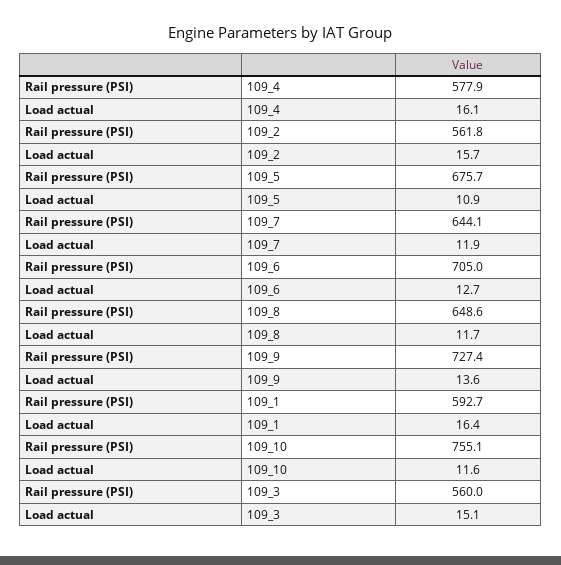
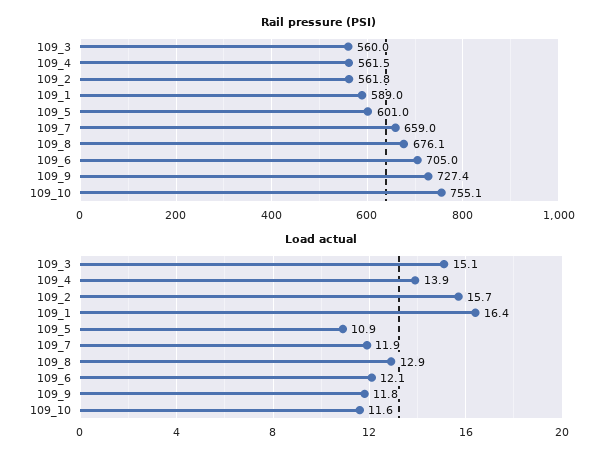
  {
    "Rail pressure (PSI)": {
-     "109_4": 577.9,
+     "109_4": 561.5,
      "109_2": 561.8,
-     "109_5": 675.7,
+     "109_5": 601,
-     "109_7": 644.1,
+     "109_7": 659,
      "109_6": 705,
-     "109_8": 648.6,
+     "109_8": 676.1,
      "109_9": 727.4,
-     "109_1": 592.7,
+     "109_1": 589,
      "109_10": 755.1,
      "109_3": 560
    },
    "Load actual": {
-     "109_4": 16.1,
+     "109_4": 13.9,
      "109_2": 15.7,
      "109_5": 10.9,
      "109_7": 11.9,
-     "109_6": 12.7,
+     "109_6": 12.1,
-     "109_8": 11.7,
+     "109_8": 12.9,
-     "109_9": 13.6,
+     "109_9": 11.8,
      "109_1": 16.4,
      "109_10": 11.6,
      "109_3": 15.1
    }
  }

